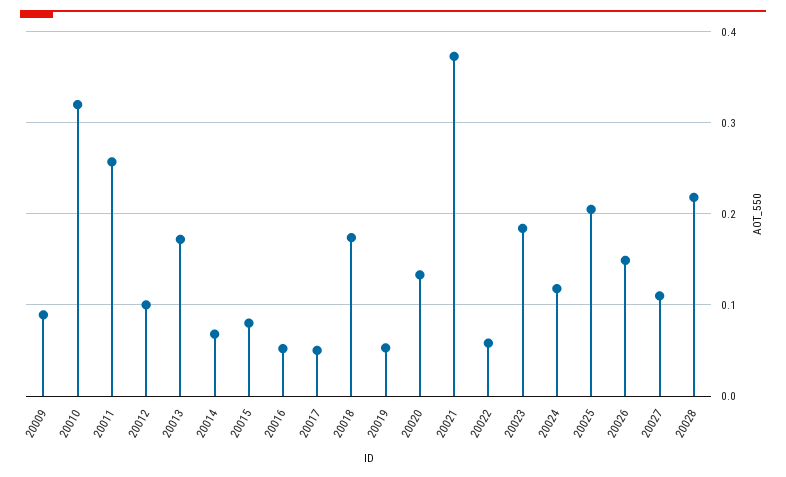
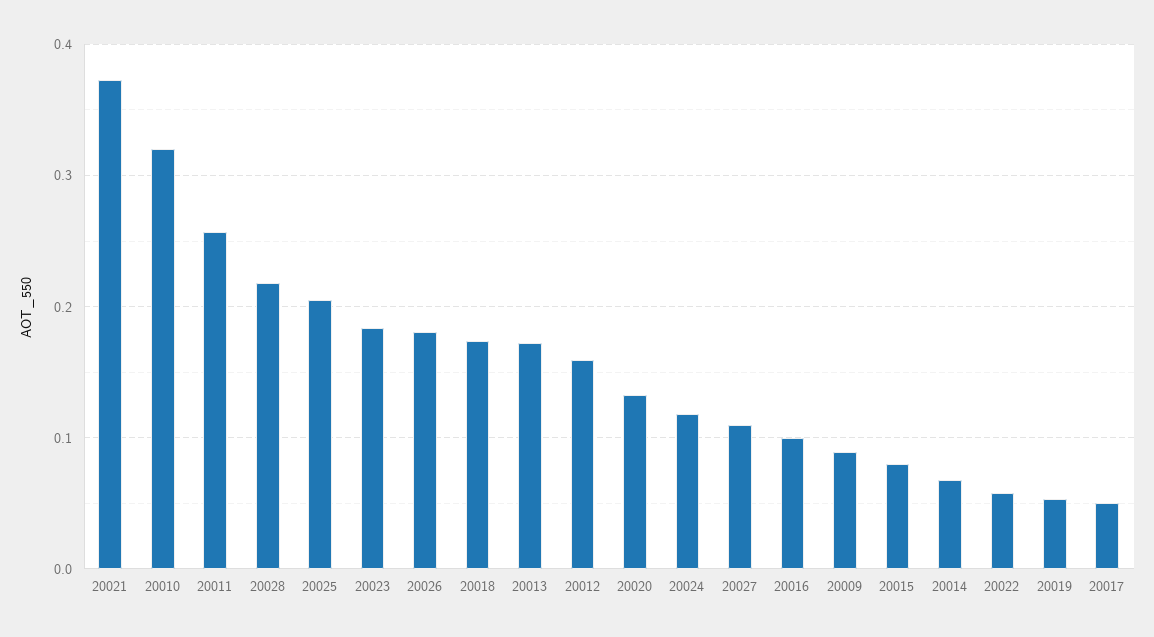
  {
    "20009": 0.09,
    "20010": 0.32,
    "20011": 0.26,
-   "20012": 0.1,
+   "20012": 0.16,
    "20013": 0.17,
    "20014": 0.07,
    "20015": 0.08,
-   "20016": 0.05,
+   "20016": 0.1,
    "20017": 0.05,
    "20018": 0.17,
    "20019": 0.05,
    "20020": 0.13,
    "20021": 0.37,
    "20022": 0.06,
    "20023": 0.18,
    "20024": 0.12,
    "20025": 0.21,
-   "20026": 0.15,
+   "20026": 0.18,
    "20027": 0.11,
    "20028": 0.22
  }

